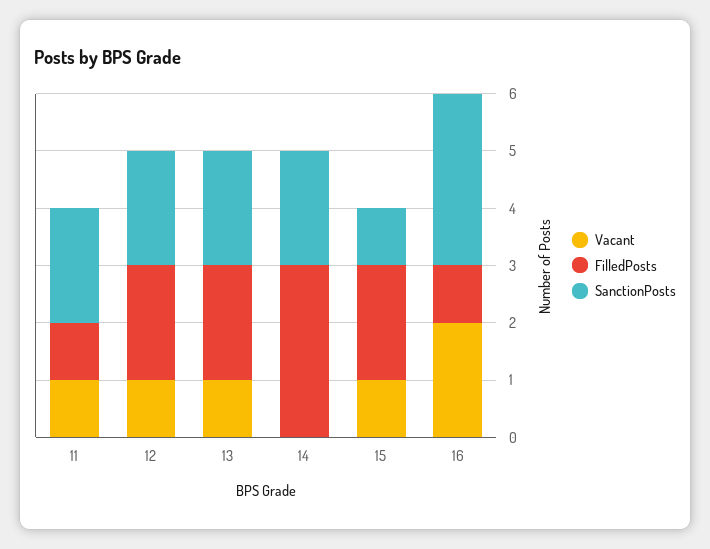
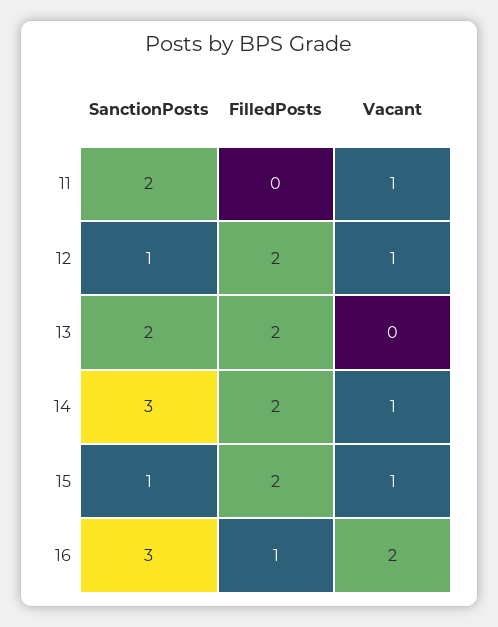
  {
    "Vacant": {
      "11": 1,
      "12": 1,
-     "13": 1,
+     "13": 0,
-     "14": 0,
+     "14": 1,
      "15": 1,
      "16": 2
    },
    "FilledPosts": {
-     "11": 1,
+     "11": 0,
      "12": 2,
      "13": 2,
-     "14": 3,
+     "14": 2,
      "15": 2,
      "16": 1
    },
    "SanctionPosts": {
      "11": 2,
-     "12": 2,
+     "12": 1,
      "13": 2,
-     "14": 2,
+     "14": 3,
      "15": 1,
      "16": 3
    }
  }

